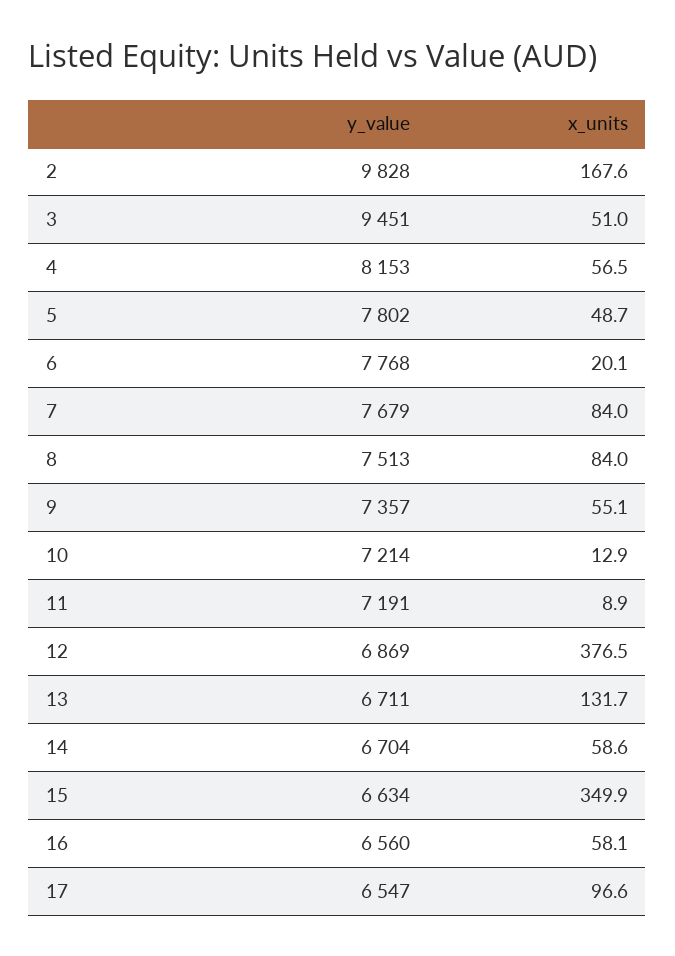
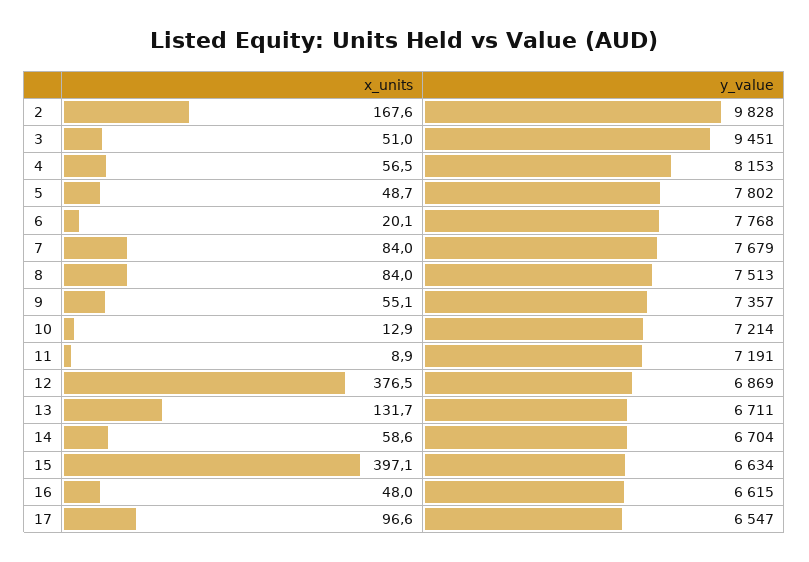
  {
    "y_value": {
      "2": 9828,
      "3": 9451,
      "4": 8153,
      "5": 7802,
      "6": 7768,
      "7": 7679,
      "8": 7513,
      "9": 7357,
      "10": 7214,
      "11": 7191,
      "12": 6869,
      "13": 6711,
      "14": 6704,
      "15": 6634,
-     "16": 6560,
+     "16": 6615,
      "17": 6547
    },
    "x_units": {
      "2": 167.6,
      "3": 51,
      "4": 56.5,
      "5": 48.7,
      "6": 20.1,
      "7": 84,
      "8": 84,
      "9": 55.1,
      "10": 12.9,
      "11": 8.9,
      "12": 376.5,
      "13": 131.7,
      "14": 58.6,
-     "15": 349.9,
+     "15": 397.1,
-     "16": 58.1,
+     "16": 48,
      "17": 96.6
    }
  }

